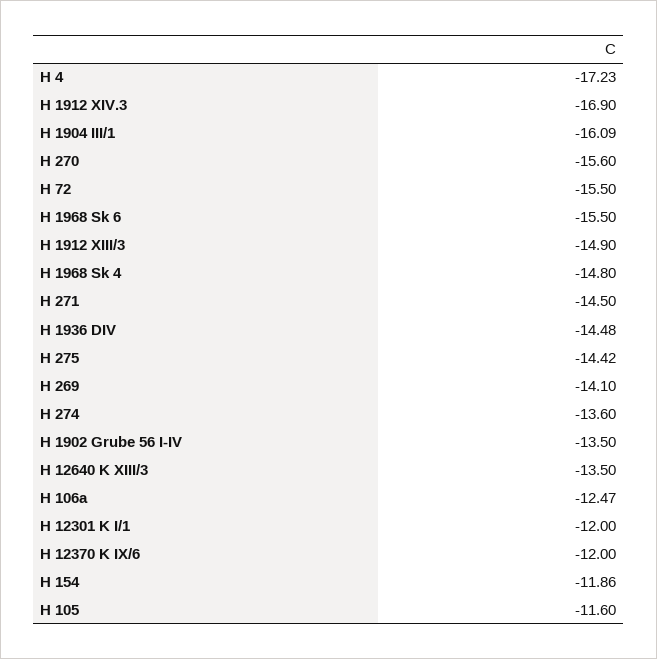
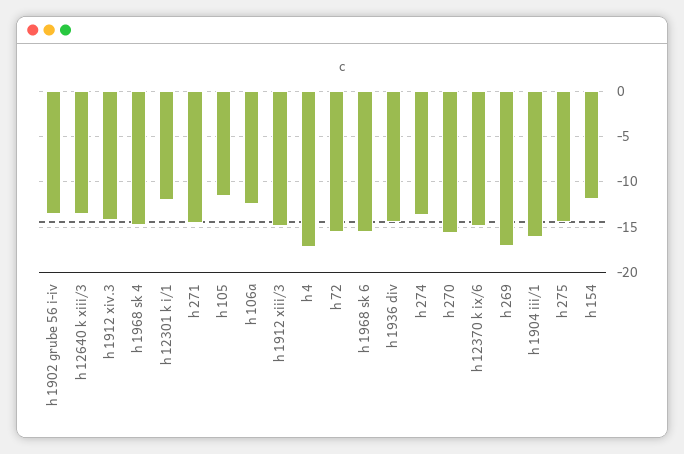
  {
    "H 4": -17.23,
-   "H 1912 XIV.3": -16.9,
+   "H 1912 XIV.3": -14,
    "H 1904 III/1": -16.09,
    "H 270": -15.6,
    "H 72": -15.5,
    "H 1968 Sk 6": -15.5,
    "H 1912 XIII/3": -14.9,
    "H 1968 Sk 4": -14.8,
    "H 271": -14.5,
    "H 1936 DIV": -14.48,
    "H 275": -14.42,
-   "H 269": -14.1,
+   "H 269": -17,
    "H 274": -13.6,
    "H 1902 Grube 56 I-IV": -13.5,
    "H 12640 K XIII/3": -13.5,
    "H 106a": -12.47,
    "H 12301 K I/1": -12,
-   "H 12370 K IX/6": -12,
+   "H 12370 K IX/6": -15,
    "H 154": -11.86,
    "H 105": -11.6
  }

